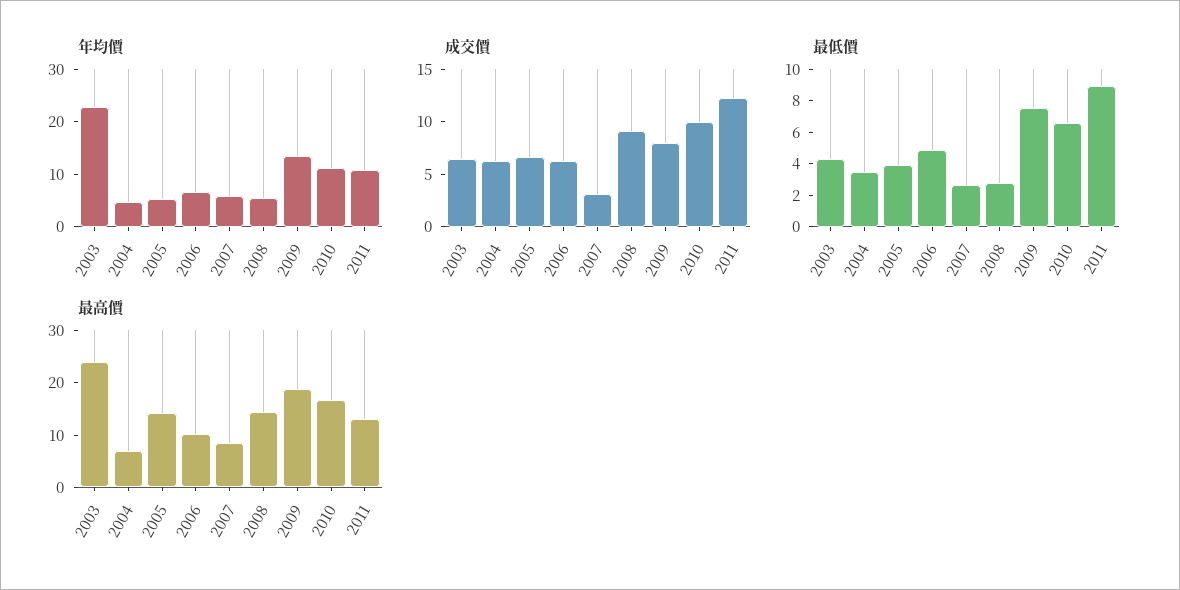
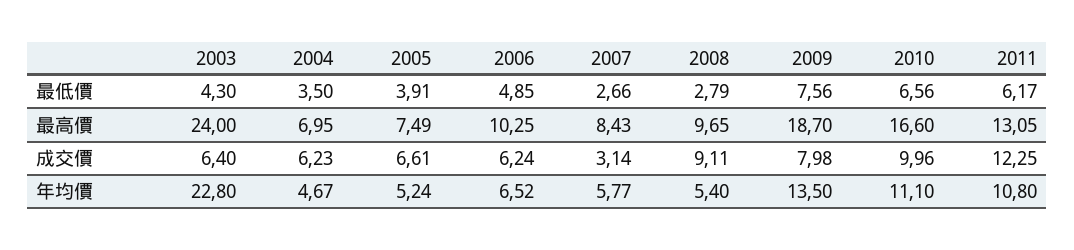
  {
    "年均價": {
      "2003": 22.8,
      "2004": 4.67,
      "2005": 5.24,
      "2006": 6.52,
      "2007": 5.77,
      "2008": 5.4,
      "2009": 13.5,
      "2010": 11.1,
      "2011": 10.8
    },
    "成交價": {
      "2003": 6.4,
      "2004": 6.23,
      "2005": 6.61,
      "2006": 6.24,
      "2007": 3.14,
      "2008": 9.11,
      "2009": 7.98,
      "2010": 9.96,
      "2011": 12.25
    },
    "最低價": {
      "2003": 4.3,
      "2004": 3.5,
      "2005": 3.91,
      "2006": 4.85,
      "2007": 2.66,
      "2008": 2.79,
      "2009": 7.56,
      "2010": 6.56,
-     "2011": 9
+     "2011": 6.17
    },
    "最高價": {
      "2003": 24,
      "2004": 6.95,
-     "2005": 14,
+     "2005": 7.49,
      "2006": 10.25,
      "2007": 8.43,
-     "2008": 14,
+     "2008": 9.65,
      "2009": 18.7,
      "2010": 16.6,
      "2011": 13.05
    }
  }

